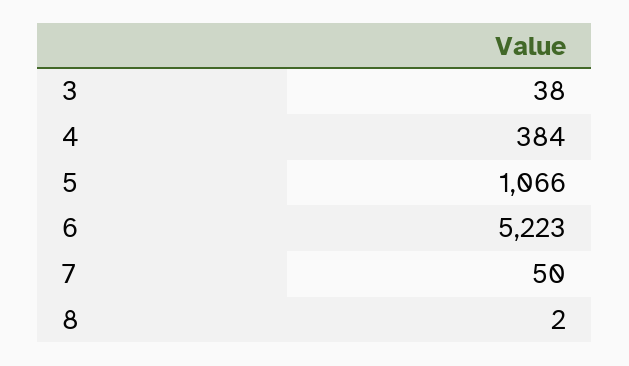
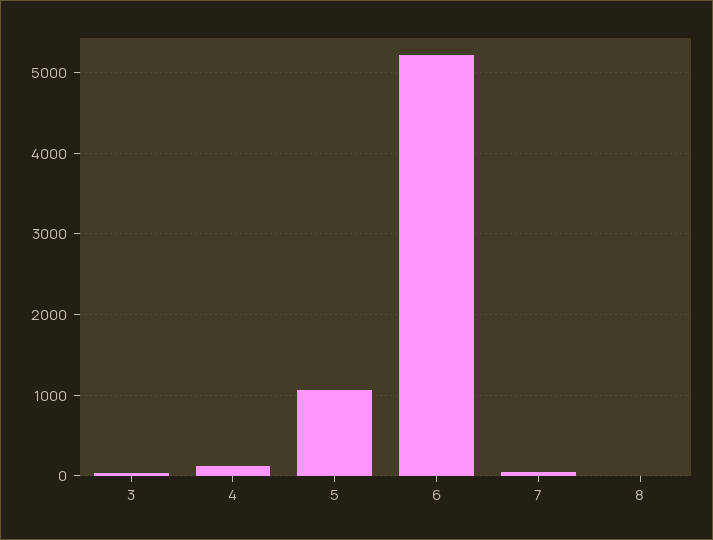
  {
    "3": 38,
-   "4": 384,
+   "4": 100,
    "5": 1066,
    "6": 5223,
    "7": 50,
    "8": 2
  }

